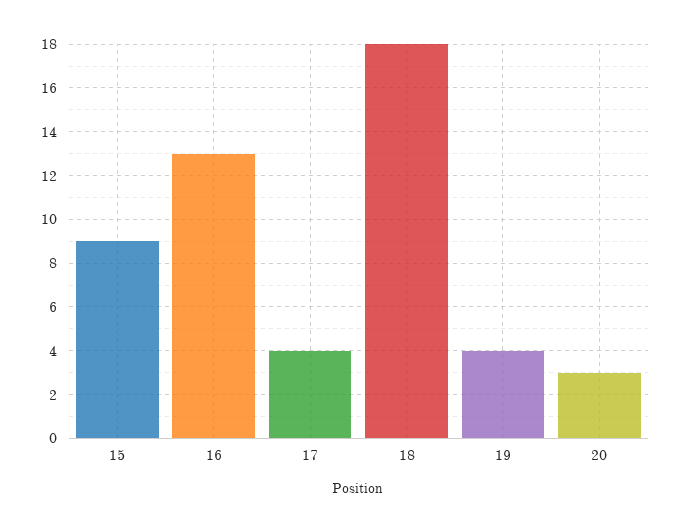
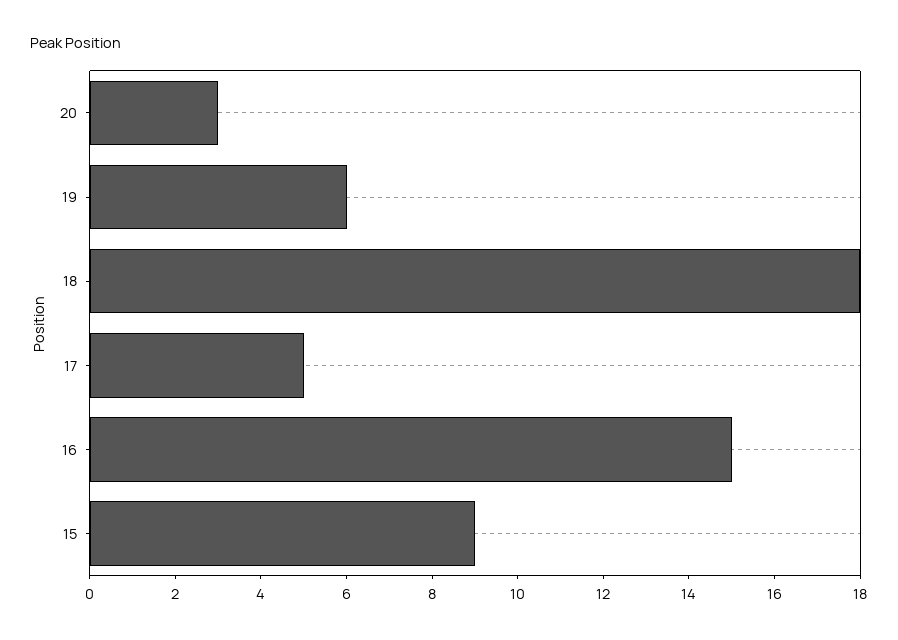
  {
    "15": 9,
-   "16": 13,
+   "16": 15,
-   "17": 4,
+   "17": 5,
    "18": 18,
-   "19": 4,
+   "19": 6,
    "20": 3
  }

